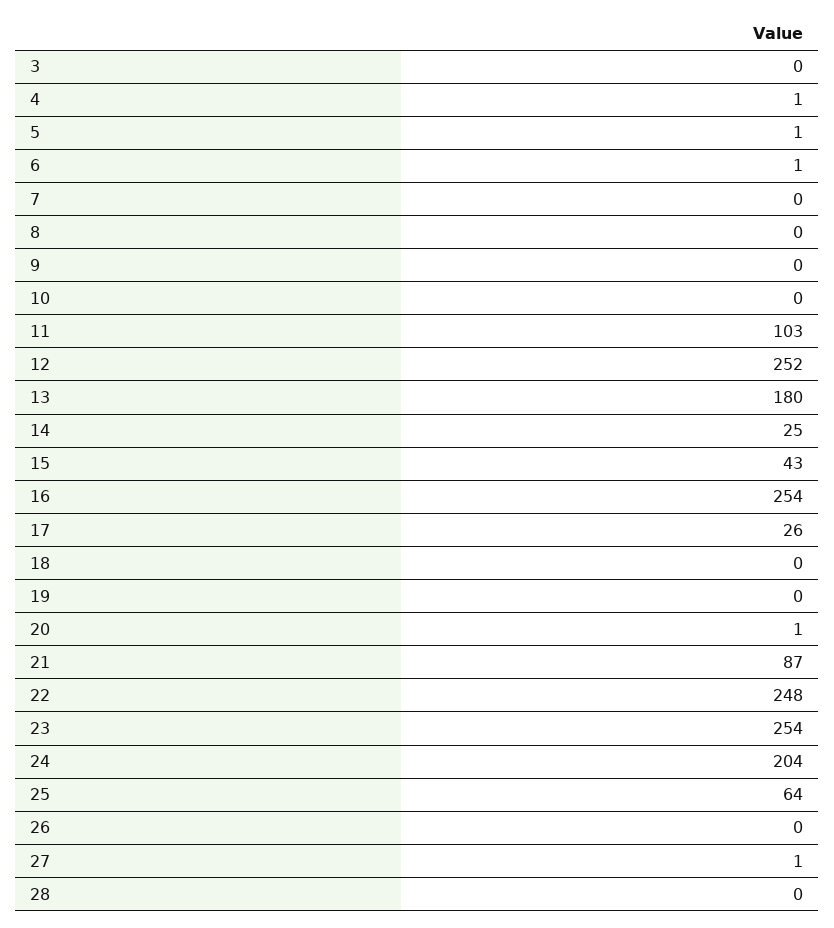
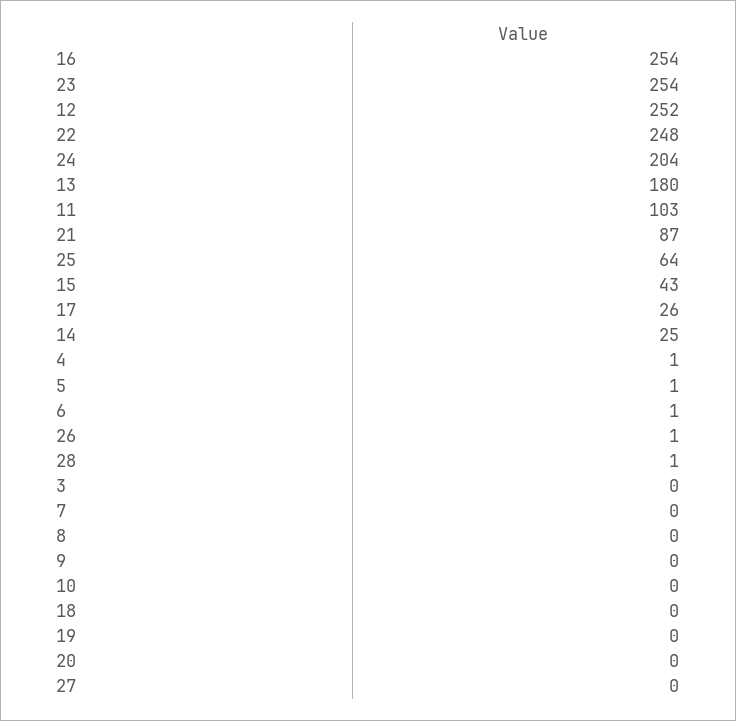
  {
    "3": 0,
    "4": 1,
    "5": 1,
    "6": 1,
    "7": 0,
    "8": 0,
    "9": 0,
    "10": 0,
    "11": 103,
    "12": 252,
    "13": 180,
    "14": 25,
    "15": 43,
    "16": 254,
    "17": 26,
    "18": 0,
    "19": 0,
-   "20": 1,
+   "20": 0,
    "21": 87,
    "22": 248,
    "23": 254,
    "24": 204,
    "25": 64,
-   "26": 0,
+   "26": 1,
-   "27": 1,
+   "27": 0,
-   "28": 0
+   "28": 1
  }

